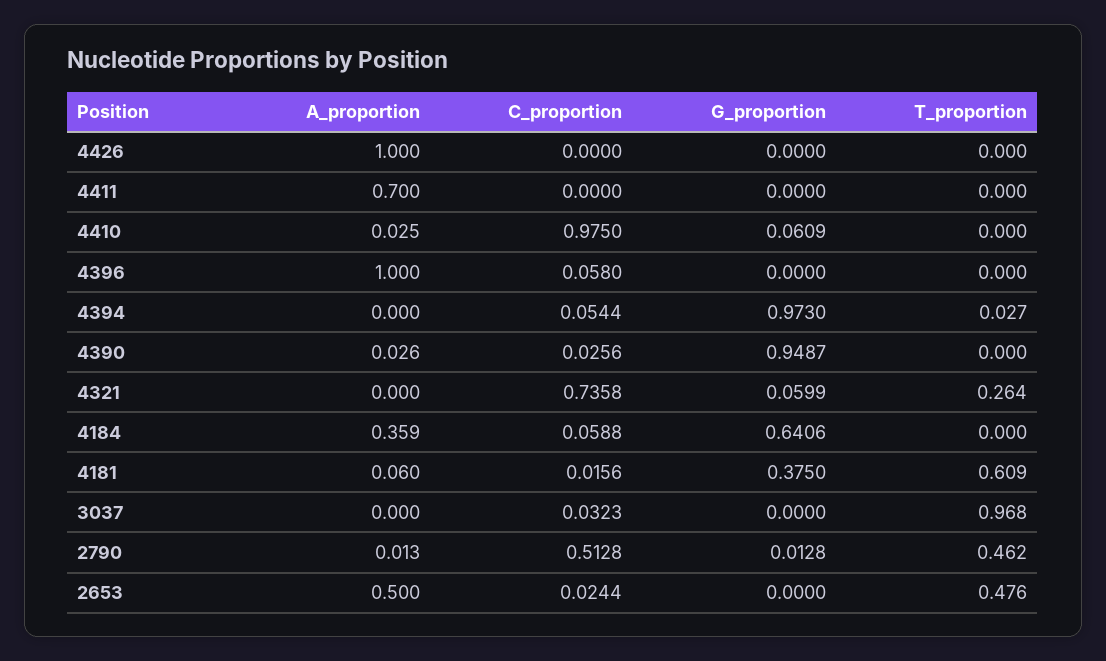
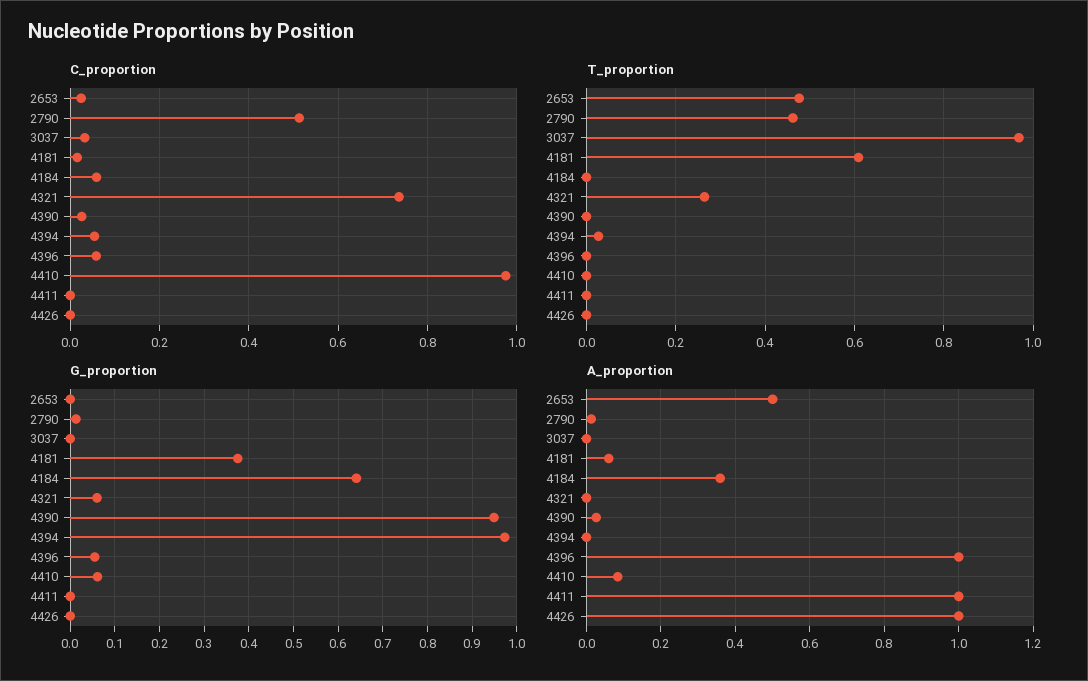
  {
    "A_proportion": {
      "4426": 1,
-     "4411": 0.7,
+     "4411": 1,
-     "4410": 0.025,
+     "4410": 0.08,
      "4396": 1,
      "4394": 0,
      "4390": 0.026,
      "4321": 0,
      "4184": 0.359,
      "4181": 0.06,
      "3037": 0,
      "2790": 0.013,
      "2653": 0.5
    },
    "C_proportion": {
      "4426": 0,
      "4411": 0,
      "4410": 0.975,
      "4396": 0.058,
      "4394": 0.0544,
      "4390": 0.0256,
      "4321": 0.7358,
      "4184": 0.0588,
      "4181": 0.0156,
      "3037": 0.0323,
      "2790": 0.5128,
      "2653": 0.0244
    },
    "G_proportion": {
      "4426": 0,
      "4411": 0,
      "4410": 0.0609,
-     "4396": 0,
+     "4396": 0.06,
      "4394": 0.973,
      "4390": 0.9487,
      "4321": 0.0599,
      "4184": 0.6406,
      "4181": 0.375,
      "3037": 0,
      "2790": 0.0128,
      "2653": 0
    },
    "T_proportion": {
      "4426": 0,
      "4411": 0,
      "4410": 0,
      "4396": 0,
      "4394": 0.027,
      "4390": 0,
      "4321": 0.264,
      "4184": 0,
      "4181": 0.609,
      "3037": 0.968,
      "2790": 0.462,
      "2653": 0.476
    }
  }

